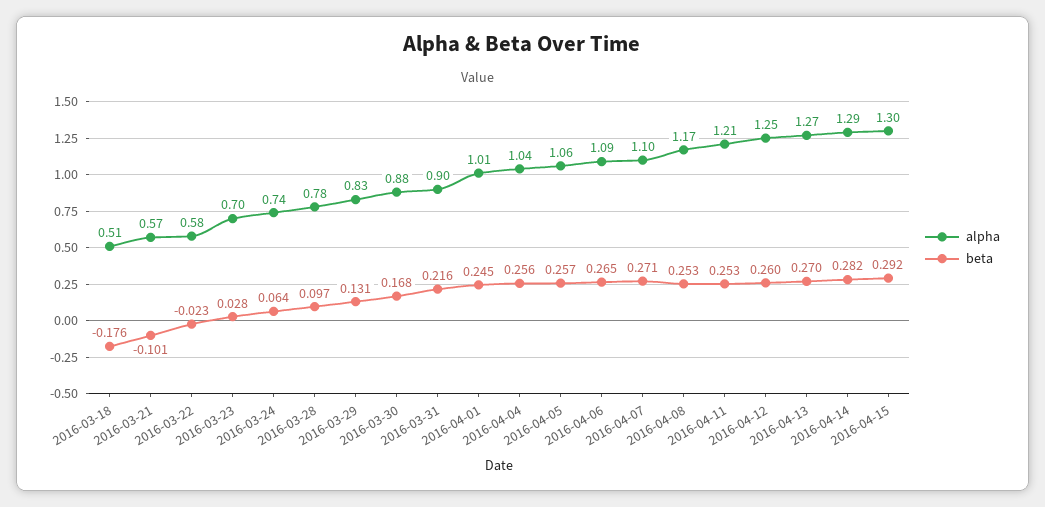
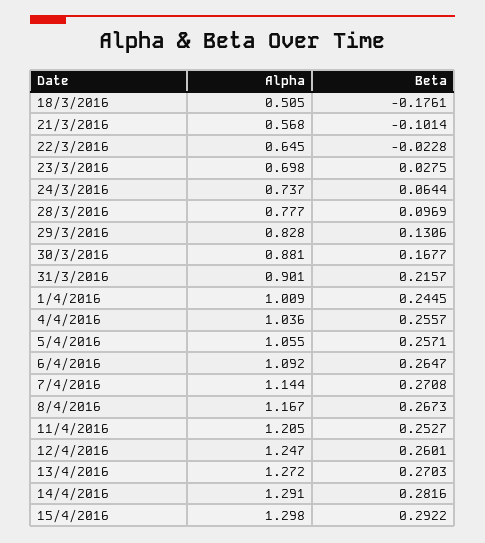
  {
    "alpha": {
      "2016-03-18": 0.505,
      "2016-03-21": 0.568,
-     "2016-03-22": 0.58,
+     "2016-03-22": 0.645,
      "2016-03-23": 0.698,
      "2016-03-24": 0.737,
      "2016-03-28": 0.777,
      "2016-03-29": 0.828,
      "2016-03-30": 0.881,
      "2016-03-31": 0.901,
      "2016-04-01": 1.009,
      "2016-04-04": 1.036,
      "2016-04-05": 1.055,
      "2016-04-06": 1.092,
-     "2016-04-07": 1.1,
+     "2016-04-07": 1.144,
      "2016-04-08": 1.167,
      "2016-04-11": 1.205,
      "2016-04-12": 1.247,
      "2016-04-13": 1.272,
      "2016-04-14": 1.291,
      "2016-04-15": 1.298
    },
    "beta": {
      "2016-03-18": -0.1761,
      "2016-03-21": -0.1014,
      "2016-03-22": -0.0228,
      "2016-03-23": 0.0275,
      "2016-03-24": 0.0644,
      "2016-03-28": 0.0969,
      "2016-03-29": 0.1306,
      "2016-03-30": 0.1677,
      "2016-03-31": 0.2157,
      "2016-04-01": 0.2445,
      "2016-04-04": 0.2557,
      "2016-04-05": 0.2571,
      "2016-04-06": 0.2647,
      "2016-04-07": 0.2708,
-     "2016-04-08": 0.253,
+     "2016-04-08": 0.2673,
      "2016-04-11": 0.2527,
      "2016-04-12": 0.2601,
      "2016-04-13": 0.2703,
      "2016-04-14": 0.2816,
      "2016-04-15": 0.2922
    }
  }

